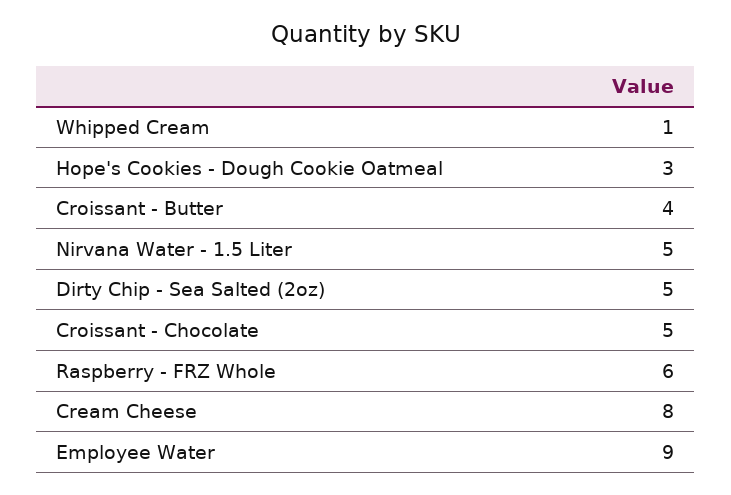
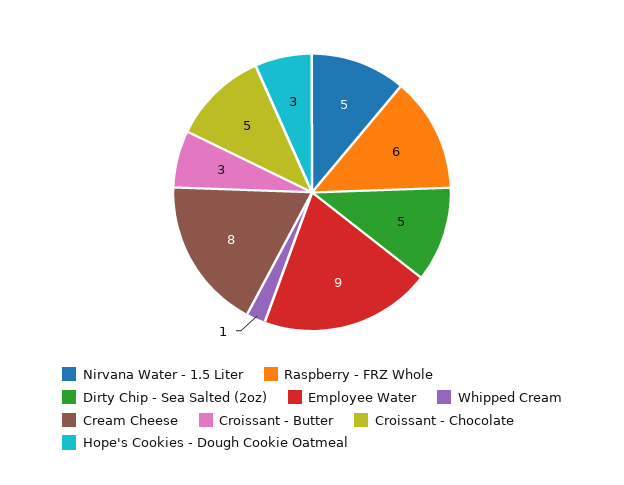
  {
    "Whipped Cream": 1,
    "Hope's Cookies - Dough Cookie Oatmeal": 3,
-   "Croissant - Butter": 4,
+   "Croissant - Butter": 3,
    "Nirvana Water - 1.5 Liter": 5,
    "Dirty Chip - Sea Salted (2oz)": 5,
    "Croissant - Chocolate": 5,
    "Raspberry - FRZ Whole": 6,
    "Cream Cheese": 8,
    "Employee Water": 9
  }

